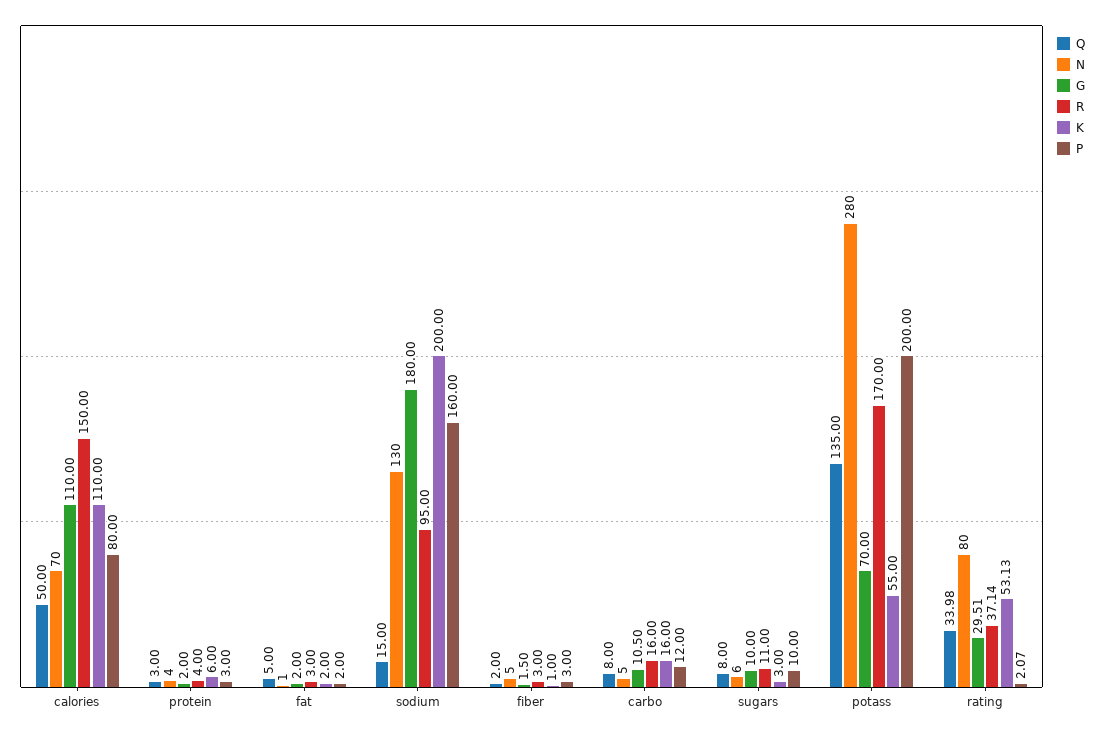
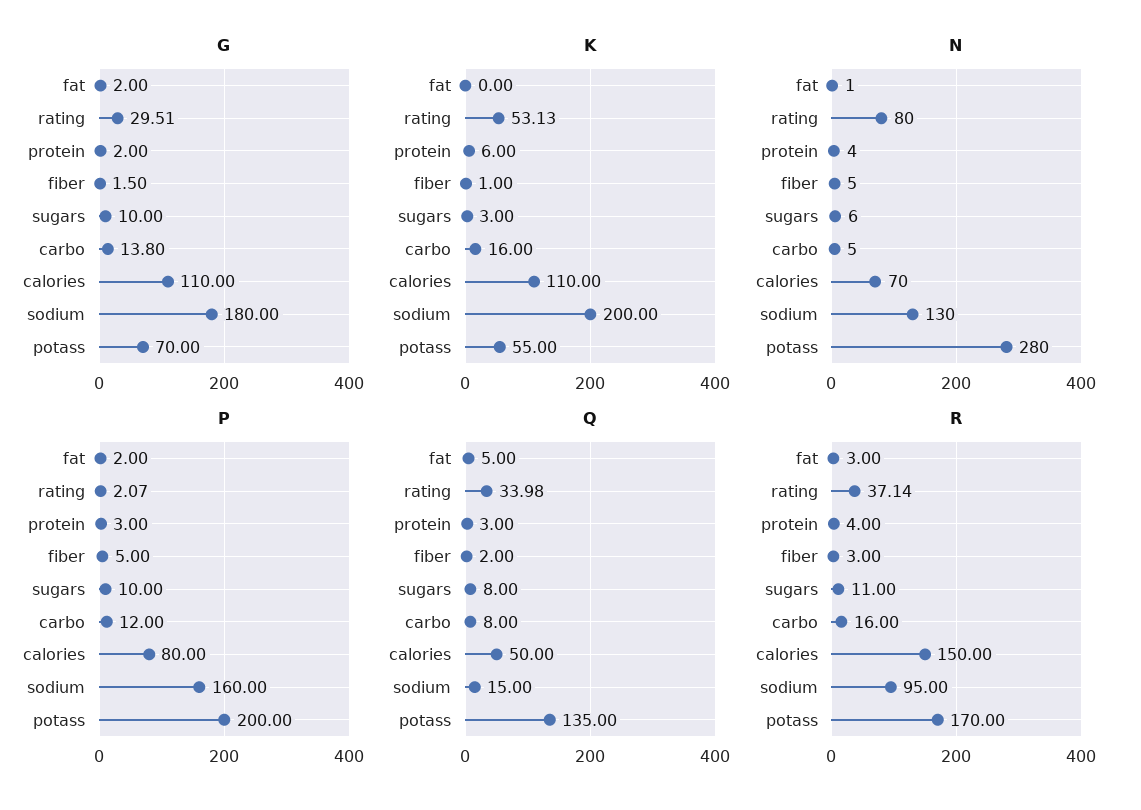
  {
    "Q": {
      "calories": 50,
      "protein": 3,
      "fat": 5,
      "sodium": 15,
      "fiber": 2,
      "carbo": 8,
      "sugars": 8,
      "potass": 135,
      "rating": 33.98
    },
    "N": {
      "calories": 70,
      "protein": 4,
      "fat": 1,
      "sodium": 130,
      "fiber": 5,
      "carbo": 5,
      "sugars": 6,
      "potass": 280,
      "rating": 80
    },
    "G": {
      "calories": 110,
      "protein": 2,
      "fat": 2,
      "sodium": 180,
      "fiber": 1.5,
-     "carbo": 10.5,
+     "carbo": 13.8,
      "sugars": 10,
      "potass": 70,
      "rating": 29.51
    },
    "R": {
      "calories": 150,
      "protein": 4,
      "fat": 3,
      "sodium": 95,
      "fiber": 3,
      "carbo": 16,
      "sugars": 11,
      "potass": 170,
      "rating": 37.14
    },
    "K": {
      "calories": 110,
      "protein": 6,
-     "fat": 2,
+     "fat": 0,
      "sodium": 200,
      "fiber": 1,
      "carbo": 16,
      "sugars": 3,
      "potass": 55,
      "rating": 53.13
    },
    "P": {
      "calories": 80,
      "protein": 3,
      "fat": 2,
      "sodium": 160,
-     "fiber": 3,
+     "fiber": 5,
      "carbo": 12,
      "sugars": 10,
      "potass": 200,
      "rating": 2.07
    }
  }

